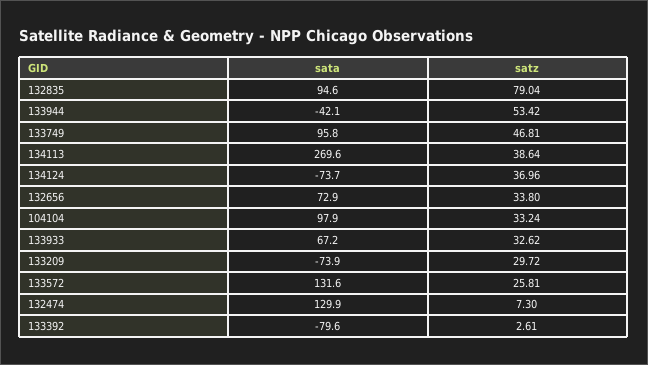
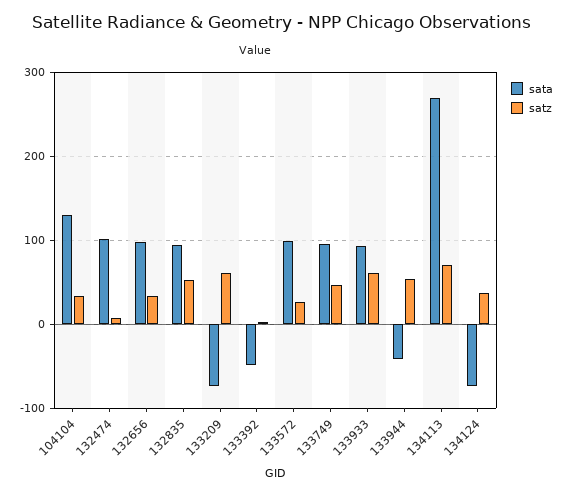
  {
    "sata": {
      "132835": 94.6,
      "133944": -42.1,
      "133749": 95.8,
      "134113": 269.6,
      "134124": -73.7,
-     "132656": 72.9,
+     "132656": 100,
-     "104104": 97.9,
+     "104104": 130,
-     "133933": 67.2,
+     "133933": 90,
      "133209": -73.9,
-     "133572": 131.6,
+     "133572": 100,
-     "132474": 129.9,
+     "132474": 100,
-     "133392": -79.6
+     "133392": -50
    },
    "satz": {
-     "132835": 79.04,
+     "132835": 50,
      "133944": 53.42,
      "133749": 46.81,
-     "134113": 38.64,
+     "134113": 70,
      "134124": 36.96,
      "132656": 33.8,
      "104104": 33.24,
-     "133933": 32.62,
+     "133933": 60,
-     "133209": 29.72,
+     "133209": 60,
      "133572": 25.81,
      "132474": 7.3,
      "133392": 2.61
    }
  }

